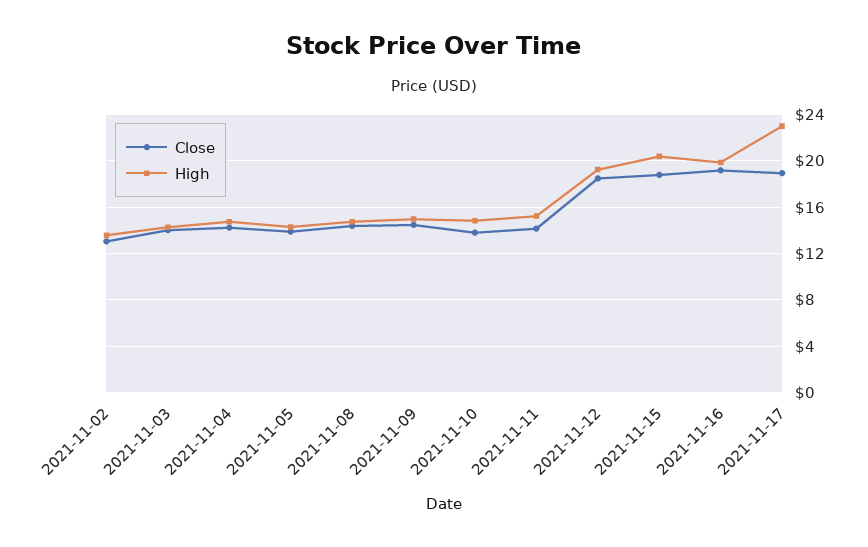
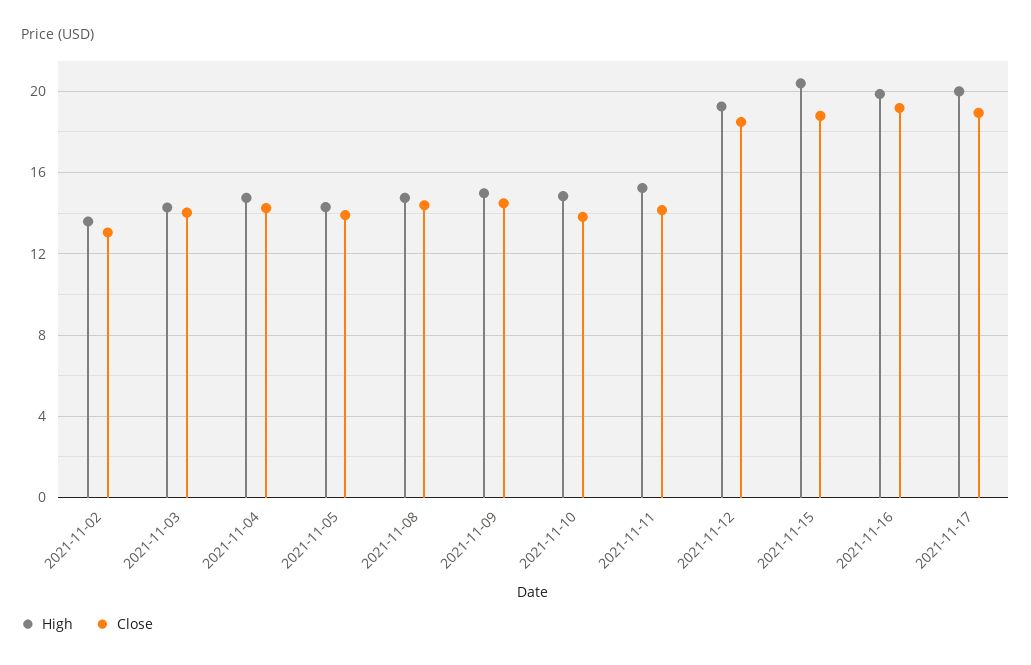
  {
    "Close": {
      "2021-11-02": 13,
      "2021-11-03": 14,
      "2021-11-04": 14.5,
      "2021-11-05": 14,
      "2021-11-08": 14.5,
      "2021-11-09": 14.5,
      "2021-11-10": 14,
      "2021-11-11": 14,
      "2021-11-12": 18.5,
      "2021-11-15": 19,
      "2021-11-16": 19,
      "2021-11-17": 19
    },
    "High": {
      "2021-11-02": 13.5,
      "2021-11-03": 14.5,
      "2021-11-04": 15,
      "2021-11-05": 14.5,
      "2021-11-08": 15,
      "2021-11-09": 15,
      "2021-11-10": 15,
      "2021-11-11": 15,
      "2021-11-12": 19.5,
      "2021-11-15": 20.5,
      "2021-11-16": 20,
-     "2021-11-17": 23
+     "2021-11-17": 20
    }
  }

